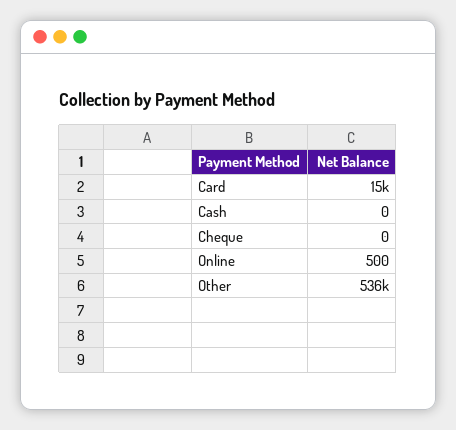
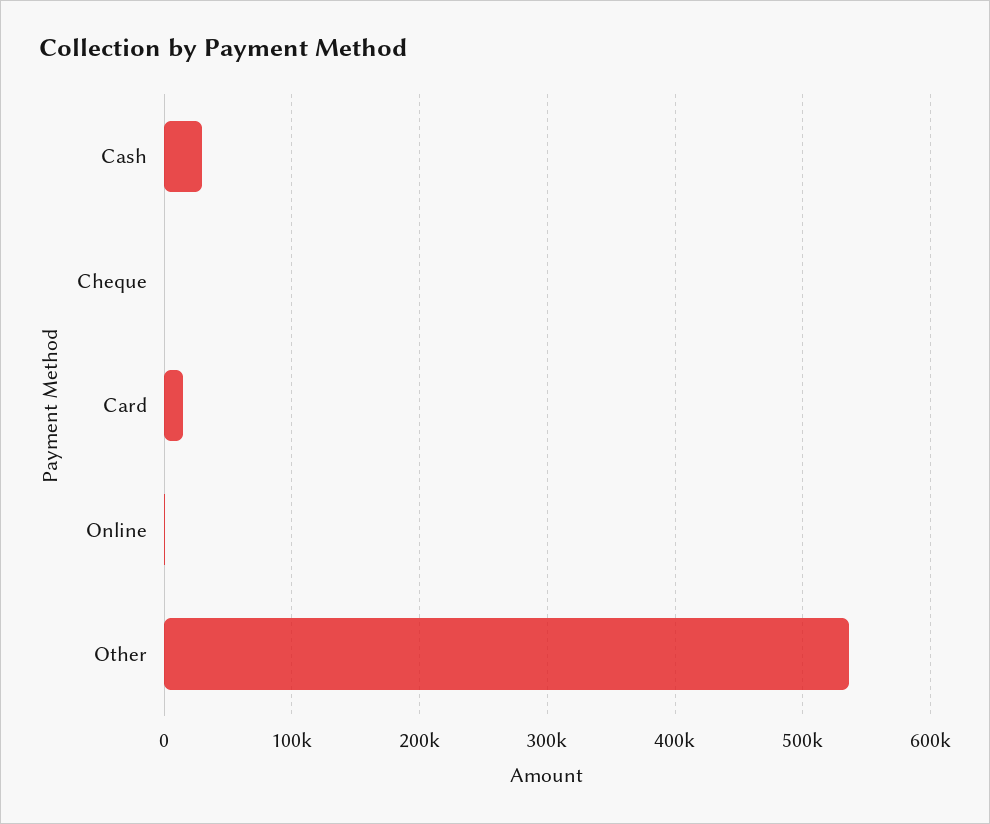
  {
    "Card": 15000,
-   "Cash": 0,
+   "Cash": 30000,
    "Cheque": 0,
    "Online": 500,
    "Other": 536000
  }

